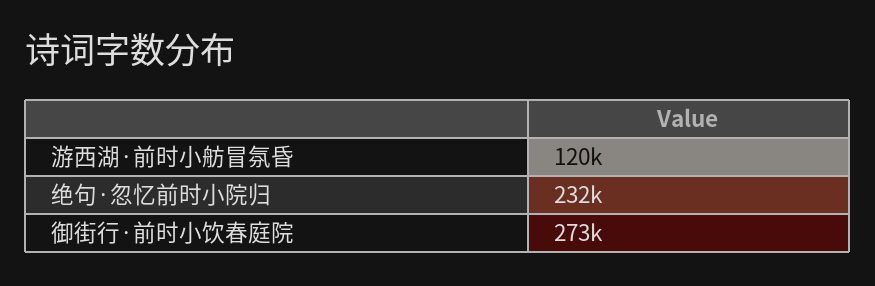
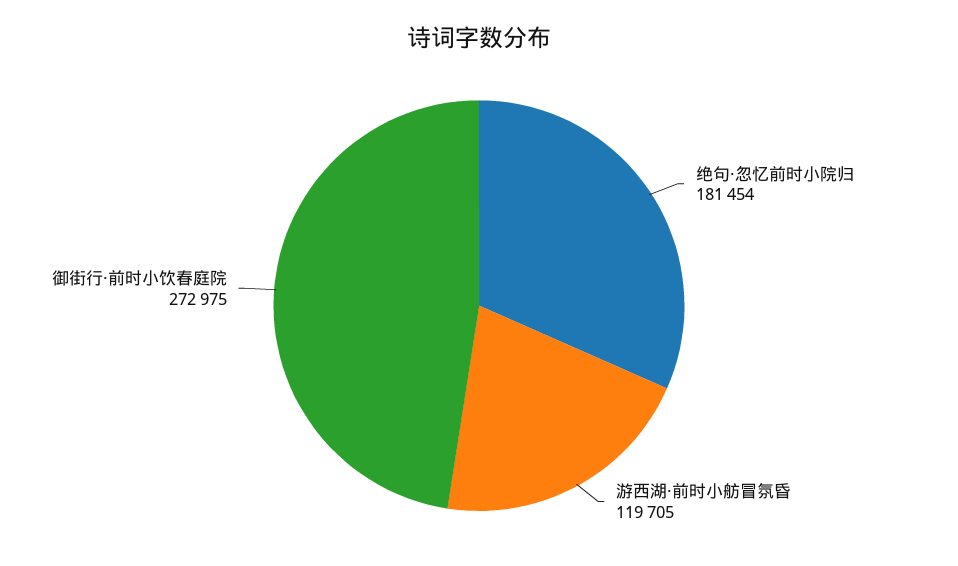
  {
    "游西湖·前时小舫冒氛昏": 119705,
-   "绝句·忽忆前时小院归": 232000,
+   "绝句·忽忆前时小院归": 181454,
    "御街行·前时小饮春庭院": 272975
  }

